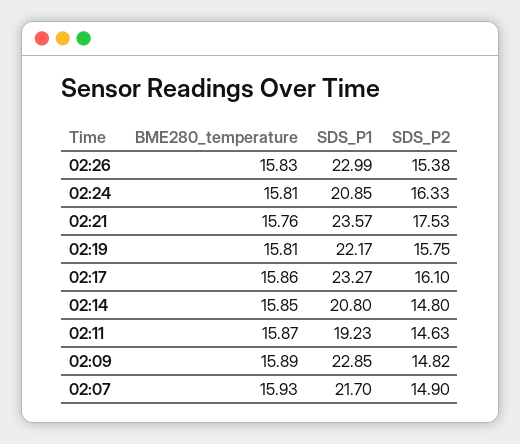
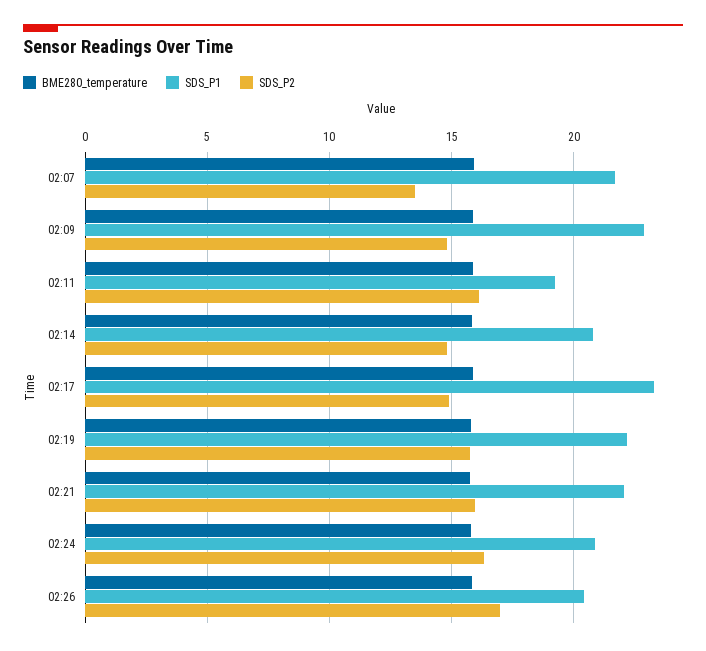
  {
    "BME280_temperature": {
      "02:26": 15.83,
      "02:24": 15.81,
      "02:21": 15.76,
      "02:19": 15.81,
      "02:17": 15.86,
      "02:14": 15.85,
      "02:11": 15.87,
      "02:09": 15.89,
      "02:07": 15.93
    },
    "SDS_P1": {
-     "02:26": 22.99,
+     "02:26": 20.5,
      "02:24": 20.85,
-     "02:21": 23.57,
+     "02:21": 22,
      "02:19": 22.17,
      "02:17": 23.27,
      "02:14": 20.8,
      "02:11": 19.23,
      "02:09": 22.85,
      "02:07": 21.7
    },
    "SDS_P2": {
-     "02:26": 15.38,
+     "02:26": 17,
      "02:24": 16.33,
-     "02:21": 17.53,
+     "02:21": 16,
      "02:19": 15.75,
-     "02:17": 16.1,
+     "02:17": 15,
      "02:14": 14.8,
-     "02:11": 14.63,
+     "02:11": 16,
      "02:09": 14.82,
-     "02:07": 14.9
+     "02:07": 13.5
    }
  }

